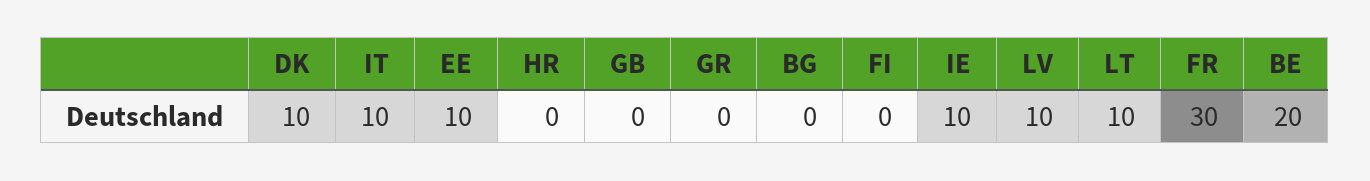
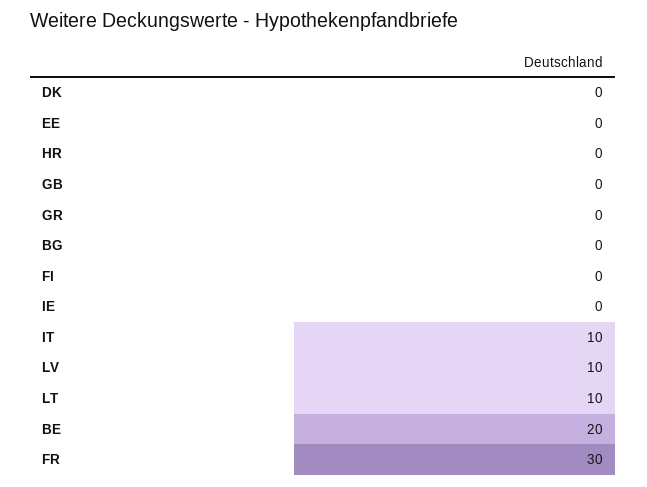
  {
-   "DK": 10,
+   "DK": 0,
    "IT": 10,
-   "EE": 10,
+   "EE": 0,
    "HR": 0,
    "GB": 0,
    "GR": 0,
    "BG": 0,
    "FI": 0,
-   "IE": 10,
+   "IE": 0,
    "LV": 10,
    "LT": 10,
    "FR": 30,
    "BE": 20
  }

